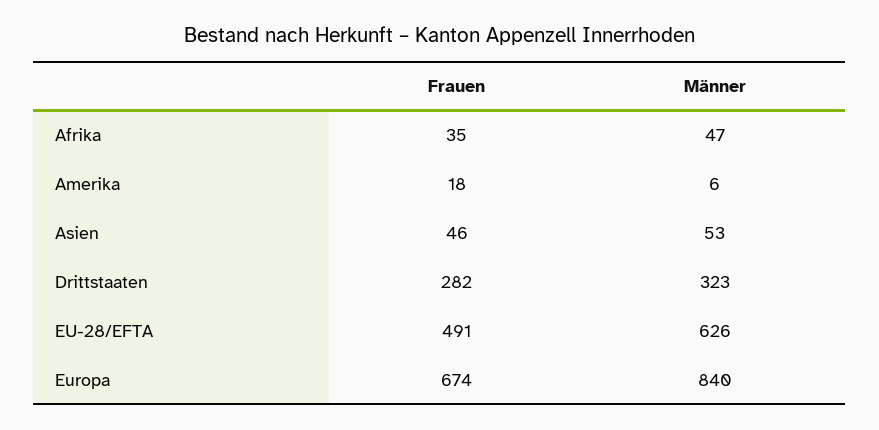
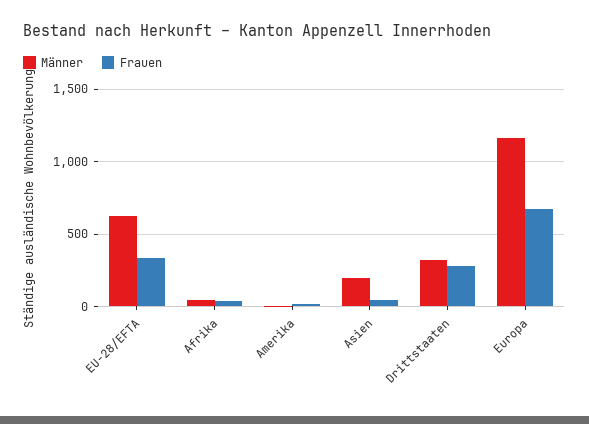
  {
    "Frauen": {
      "Afrika": 35,
      "Amerika": 18,
      "Asien": 46,
      "Drittstaaten": 282,
-     "EU-28/EFTA": 491,
+     "EU-28/EFTA": 350,
      "Europa": 674
    },
    "Männer": {
      "Afrika": 47,
      "Amerika": 6,
-     "Asien": 53,
+     "Asien": 200,
      "Drittstaaten": 323,
      "EU-28/EFTA": 626,
-     "Europa": 840
+     "Europa": 1150
    }
  }

